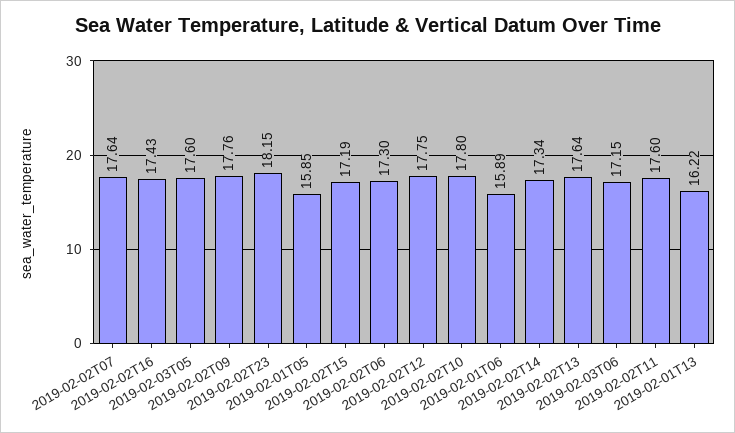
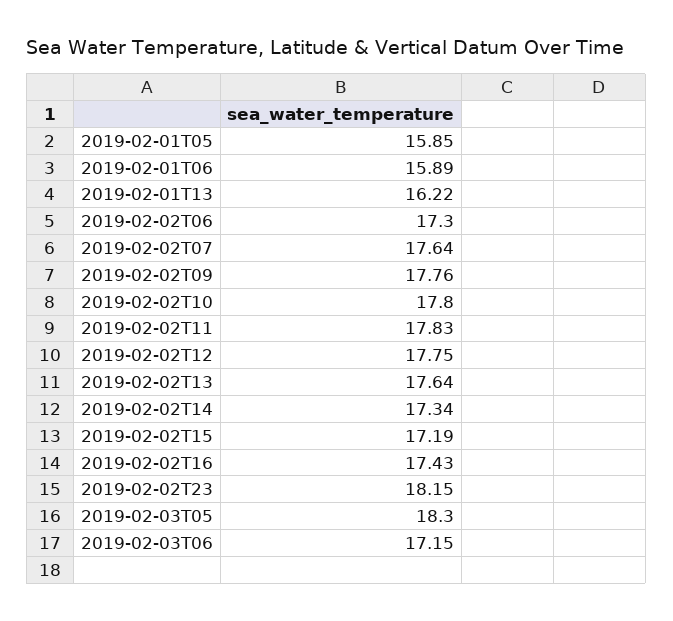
  {
    "2019-02-02T07": 17.64,
    "2019-02-02T16": 17.43,
-   "2019-02-03T05": 17.6,
+   "2019-02-03T05": 18.3,
    "2019-02-02T09": 17.76,
    "2019-02-02T23": 18.15,
    "2019-02-01T05": 15.85,
    "2019-02-02T15": 17.19,
    "2019-02-02T06": 17.3,
    "2019-02-02T12": 17.75,
    "2019-02-02T10": 17.8,
    "2019-02-01T06": 15.89,
    "2019-02-02T14": 17.34,
    "2019-02-02T13": 17.64,
    "2019-02-03T06": 17.15,
-   "2019-02-02T11": 17.6,
+   "2019-02-02T11": 17.83,
    "2019-02-01T13": 16.22
  }

